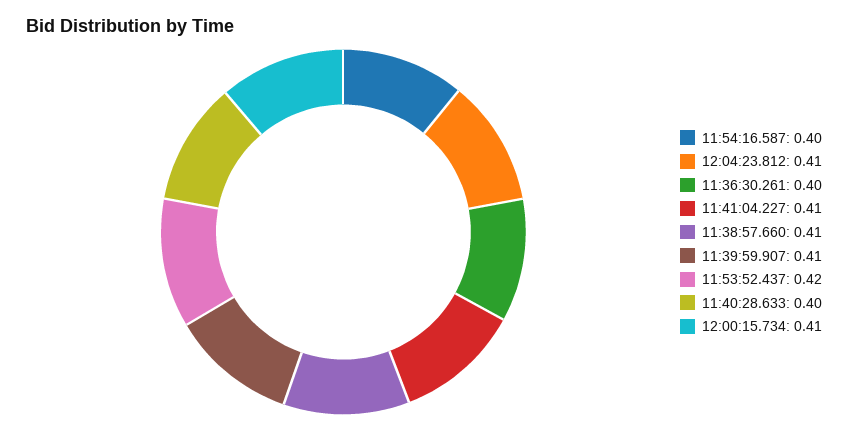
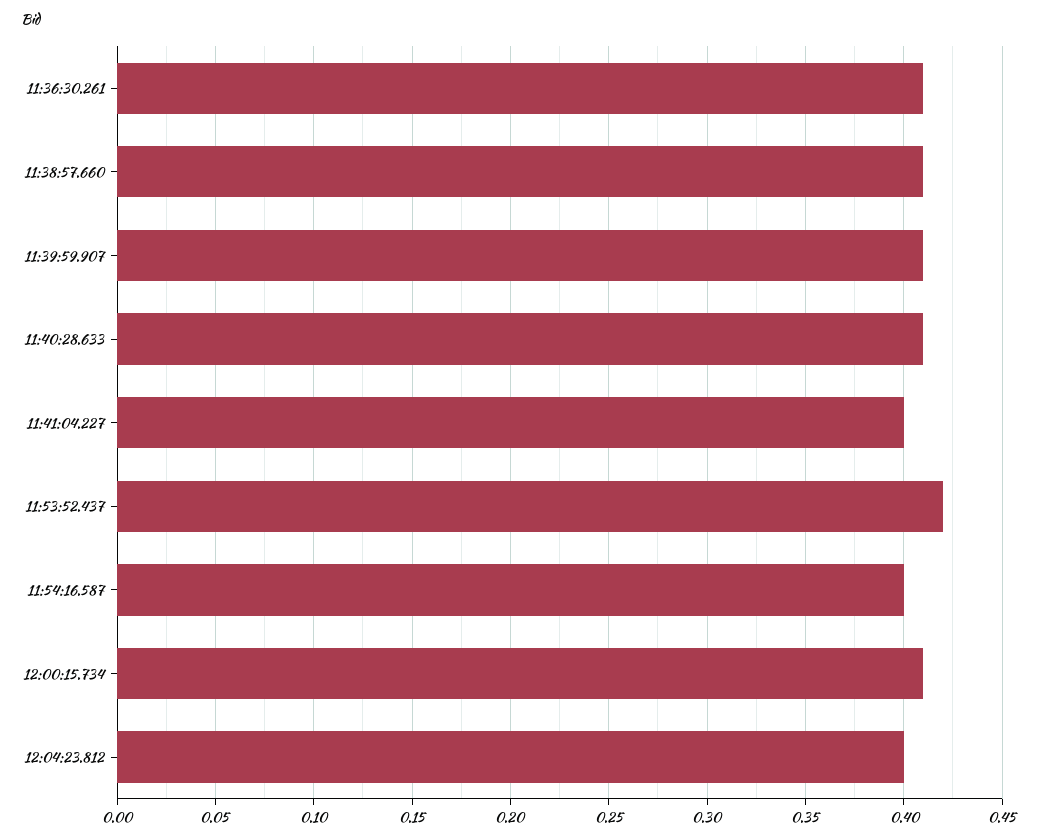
  {
    "11:54:16.587": 0.4,
-   "12:04:23.812": 0.41,
+   "12:04:23.812": 0.4,
-   "11:36:30.261": 0.4,
+   "11:36:30.261": 0.41,
-   "11:41:04.227": 0.41,
+   "11:41:04.227": 0.4,
    "11:38:57.660": 0.41,
    "11:39:59.907": 0.41,
    "11:53:52.437": 0.42,
-   "11:40:28.633": 0.4,
+   "11:40:28.633": 0.41,
    "12:00:15.734": 0.41
  }

